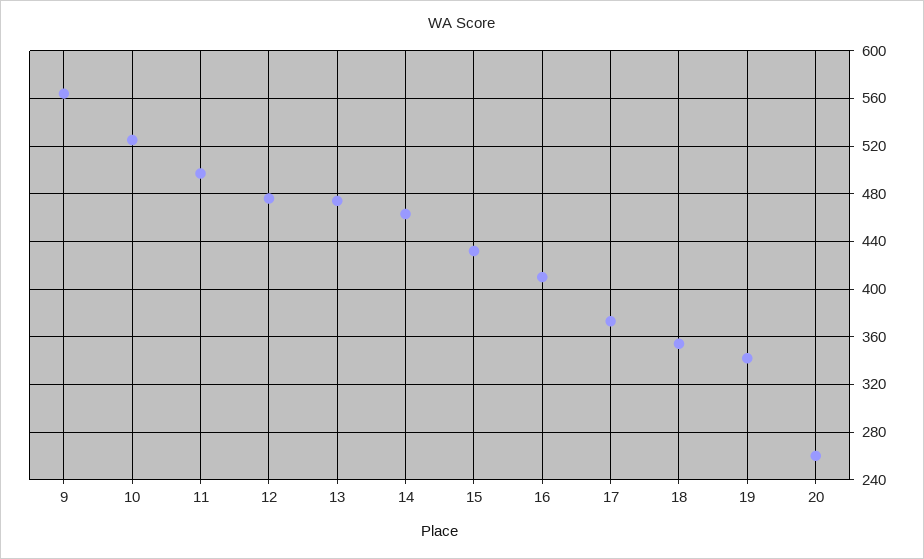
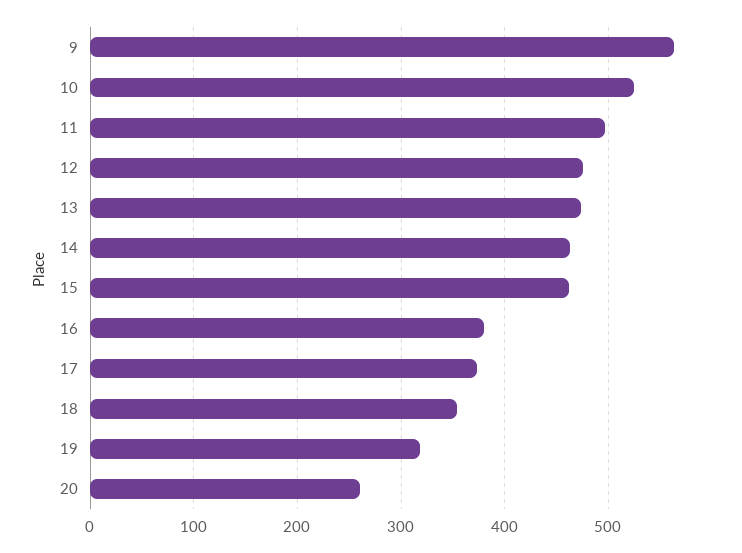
  {
    "9": 560,
    "10": 530,
    "11": 500,
    "12": 480,
    "13": 470,
    "14": 460,
-   "15": 430,
+   "15": 460,
-   "16": 410,
+   "16": 380,
    "17": 370,
    "18": 350,
-   "19": 340,
+   "19": 320,
    "20": 260
  }

